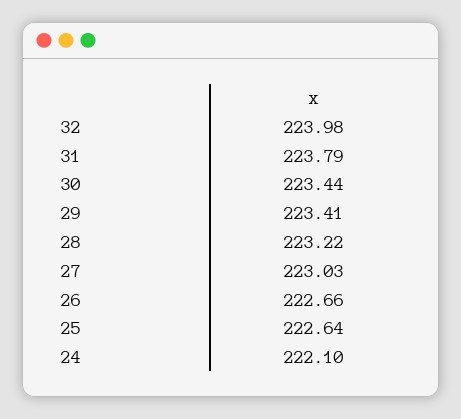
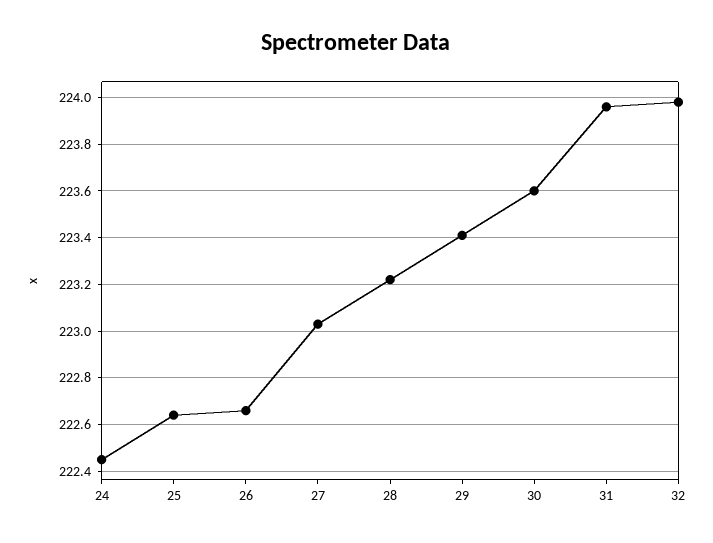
  {
    "32": 223.98,
-   "31": 223.79,
+   "31": 223.95,
-   "30": 223.44,
+   "30": 223.6,
    "29": 223.41,
    "28": 223.22,
    "27": 223.03,
    "26": 222.66,
    "25": 222.64,
-   "24": 222.1
+   "24": 222.45
  }

